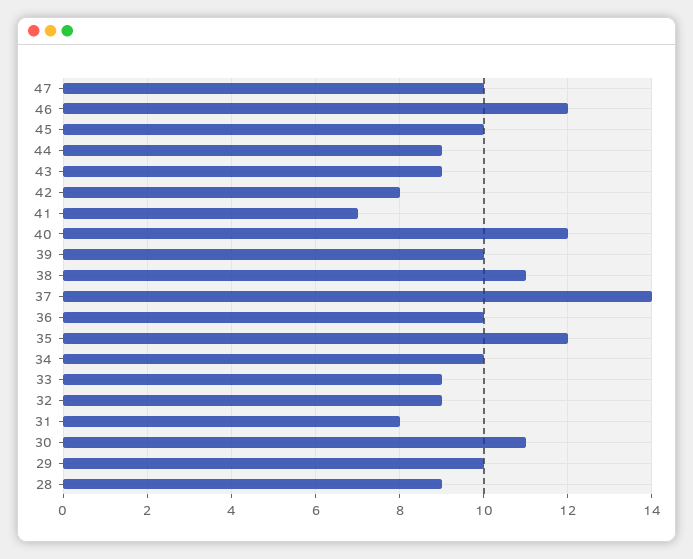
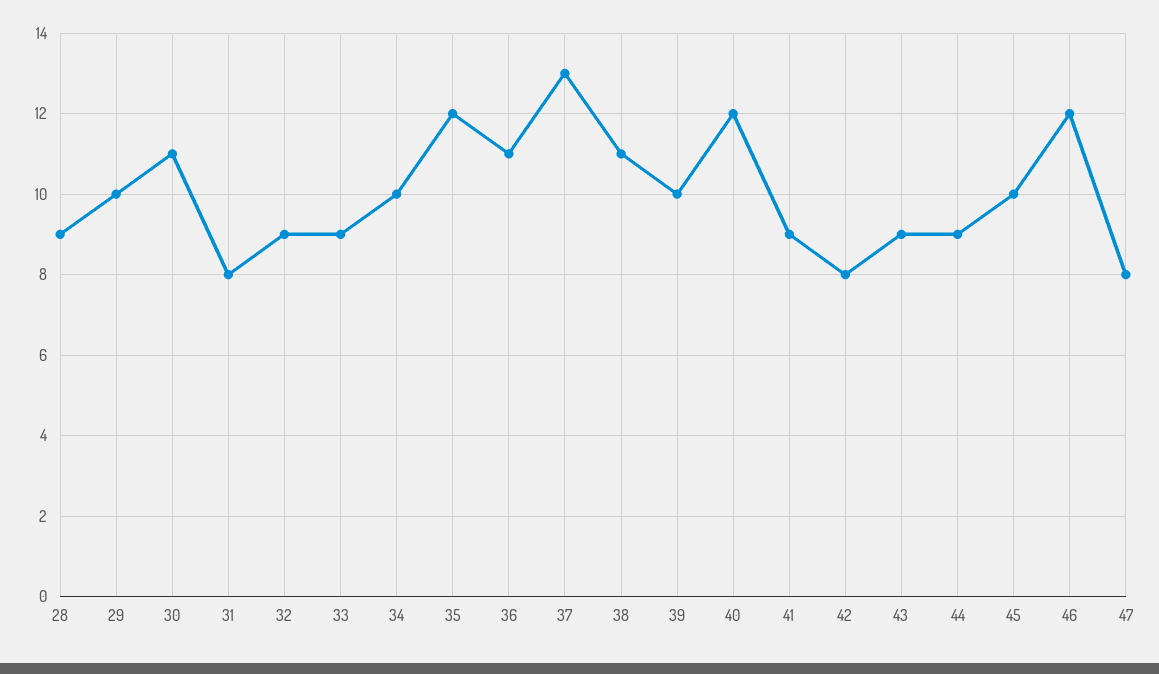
  {
-   "47": 10,
+   "47": 8,
    "46": 12,
    "45": 10,
    "44": 9,
    "43": 9,
    "42": 8,
-   "41": 7,
+   "41": 9,
    "40": 12,
    "39": 10,
    "38": 11,
-   "37": 14,
+   "37": 13,
-   "36": 10,
+   "36": 11,
    "35": 12,
    "34": 10,
    "33": 9,
    "32": 9,
    "31": 8,
    "30": 11,
    "29": 10,
    "28": 9
  }

